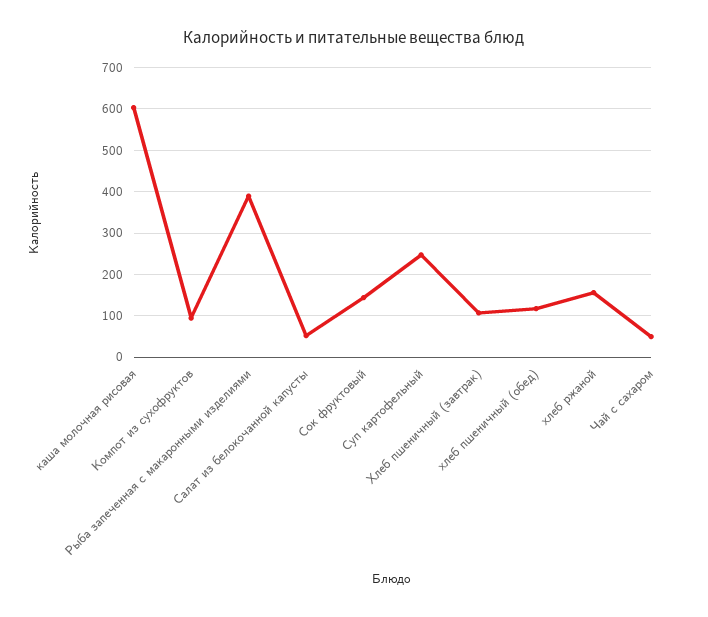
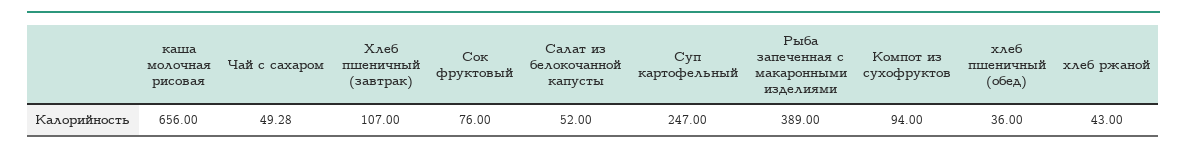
  {
-   "каша молочная рисовая": 600,
+   "каша молочная рисовая": 656,
    "Компот из сухофруктов": 94,
    "Рыба запеченная с макаронными изделиями": 389,
    "Салат из белокочанной капусты": 52,
-   "Сок фруктовый": 140,
+   "Сок фруктовый": 76,
    "Суп картофельный": 247,
    "Хлеб пшеничный (завтрак)": 107,
-   "хлеб пшеничный (обед)": 120,
+   "хлеб пшеничный (обед)": 36,
-   "хлеб ржаной": 160,
+   "хлеб ржаной": 43,
    "Чай с сахаром": 49.28
  }

